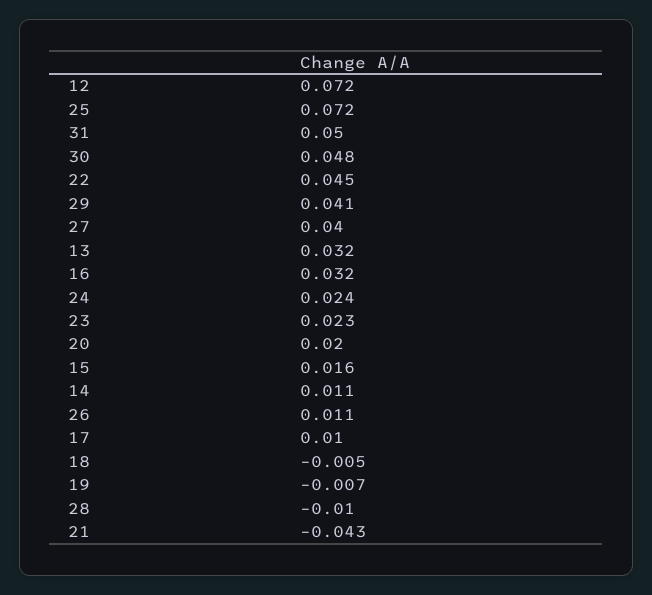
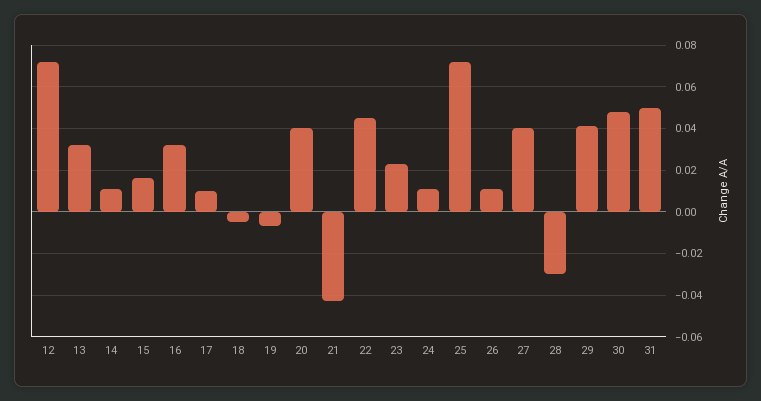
  {
    "12": 0.072,
    "25": 0.072,
    "31": 0.05,
    "30": 0.048,
    "22": 0.045,
    "29": 0.041,
    "27": 0.04,
    "13": 0.032,
    "16": 0.032,
-   "24": 0.024,
+   "24": 0.01,
    "23": 0.023,
-   "20": 0.02,
+   "20": 0.04,
    "15": 0.016,
    "14": 0.011,
    "26": 0.011,
    "17": 0.01,
    "18": -0.005,
    "19": -0.007,
-   "28": -0.01,
+   "28": -0.03,
    "21": -0.043
  }

